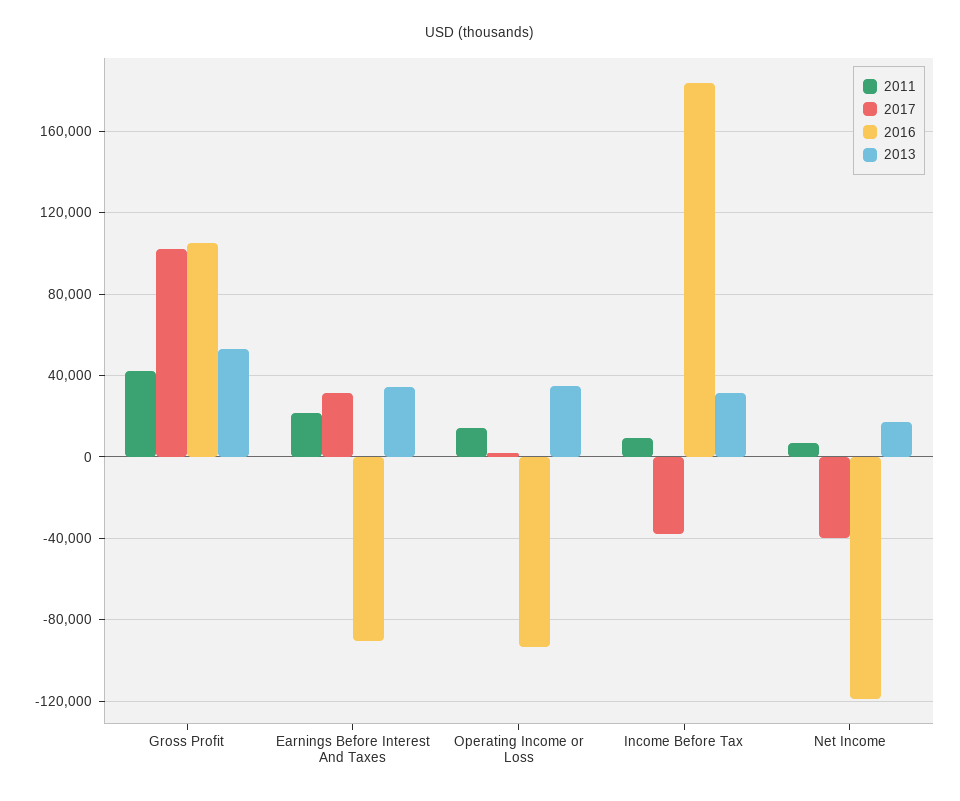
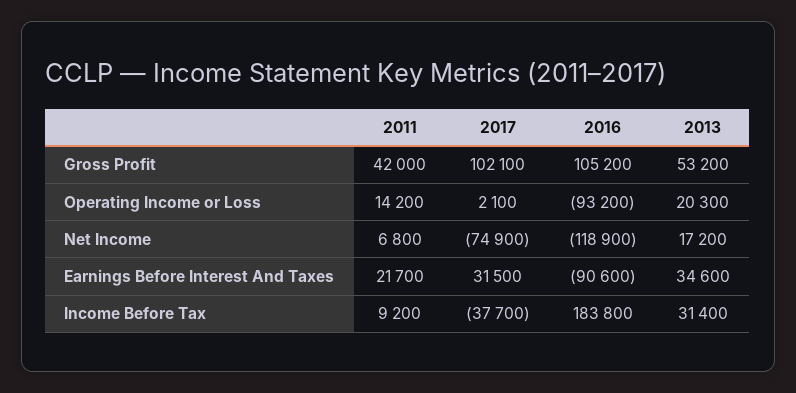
  {
    "2011": {
      "Gross Profit": 42000,
      "Earnings Before Interest And Taxes": 21700,
      "Operating Income or Loss": 14200,
      "Income Before Tax": 9200,
      "Net Income": 6800
    },
    "2017": {
      "Gross Profit": 102100,
      "Earnings Before Interest And Taxes": 31500,
      "Operating Income or Loss": 2100,
      "Income Before Tax": -37700,
-     "Net Income": -40000
+     "Net Income": -74900
    },
    "2016": {
      "Gross Profit": 105200,
      "Earnings Before Interest And Taxes": -90600,
      "Operating Income or Loss": -93200,
      "Income Before Tax": 183800,
      "Net Income": -118900
    },
    "2013": {
      "Gross Profit": 53200,
      "Earnings Before Interest And Taxes": 34600,
-     "Operating Income or Loss": 35000,
+     "Operating Income or Loss": 20300,
      "Income Before Tax": 31400,
      "Net Income": 17200
    }
  }

